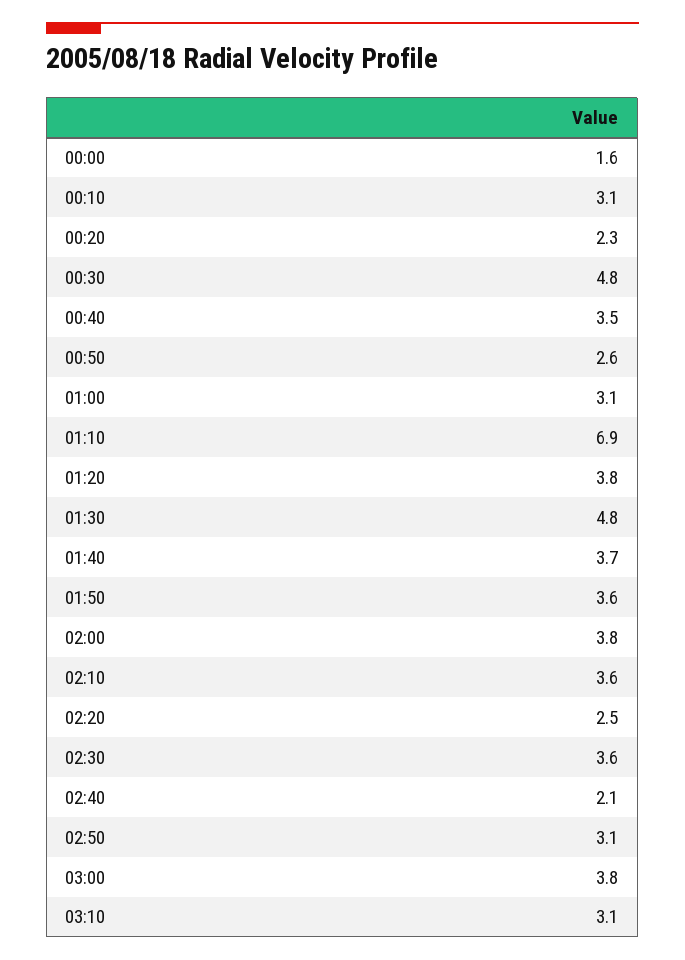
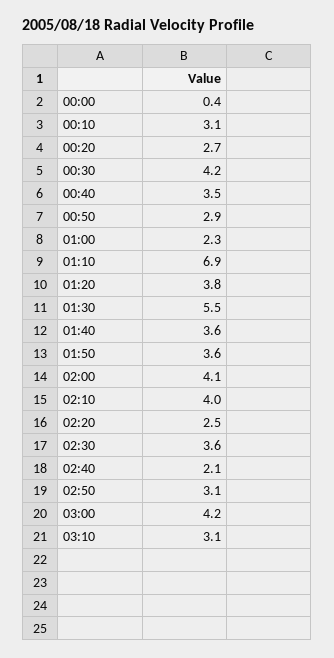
  {
-   "00:00": 1.6,
+   "00:00": 0.4,
    "00:10": 3.1,
-   "00:20": 2.3,
+   "00:20": 2.7,
-   "00:30": 4.8,
+   "00:30": 4.2,
    "00:40": 3.5,
-   "00:50": 2.6,
+   "00:50": 2.9,
-   "01:00": 3.1,
+   "01:00": 2.3,
    "01:10": 6.9,
    "01:20": 3.8,
-   "01:30": 4.8,
+   "01:30": 5.5,
-   "01:40": 3.7,
+   "01:40": 3.6,
    "01:50": 3.6,
-   "02:00": 3.8,
+   "02:00": 4.1,
-   "02:10": 3.6,
+   "02:10": 4,
    "02:20": 2.5,
    "02:30": 3.6,
    "02:40": 2.1,
    "02:50": 3.1,
-   "03:00": 3.8,
+   "03:00": 4.2,
    "03:10": 3.1
  }

